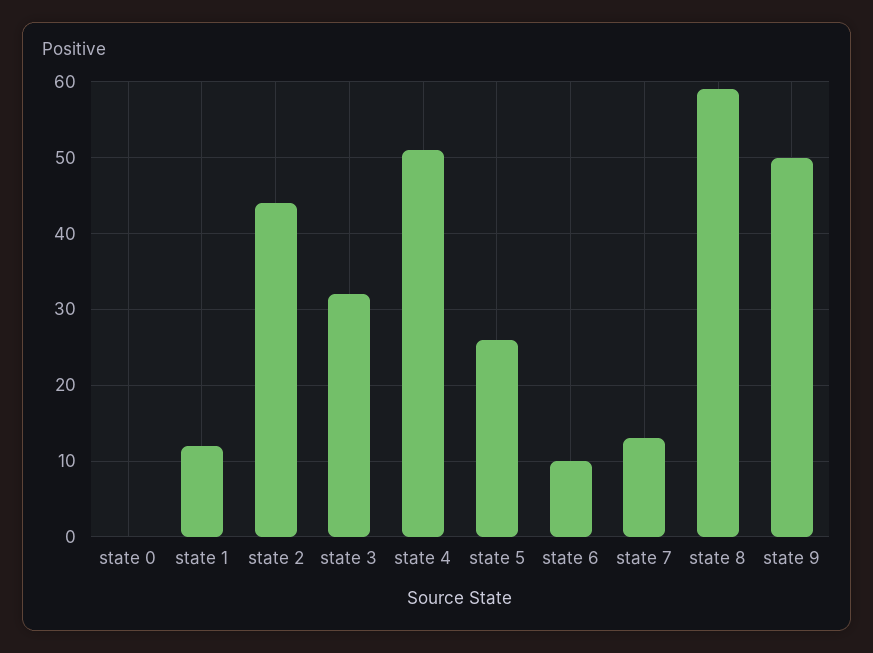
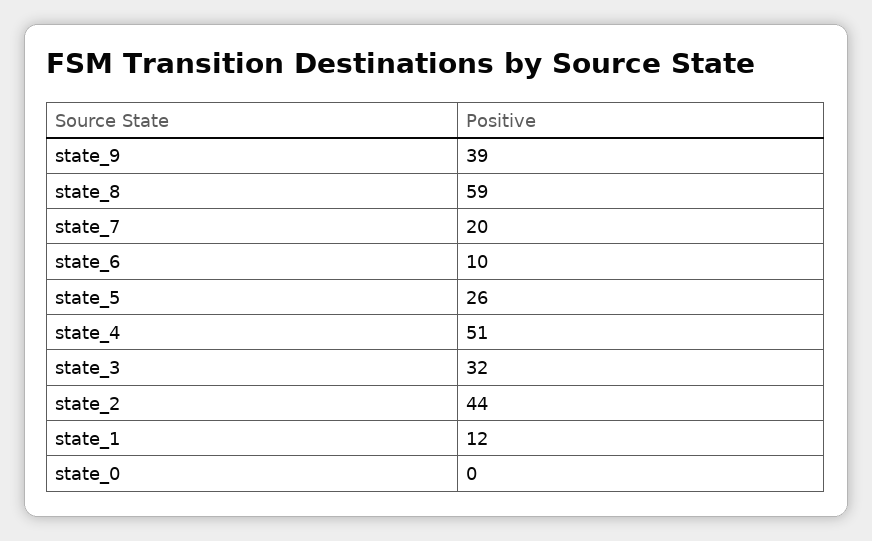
  {
    "state 0": 0,
    "state 1": 12,
    "state 2": 44,
    "state 3": 32,
    "state 4": 51,
    "state 5": 26,
    "state 6": 10,
-   "state 7": 13,
+   "state 7": 20,
    "state 8": 59,
-   "state 9": 50
+   "state 9": 39
  }

